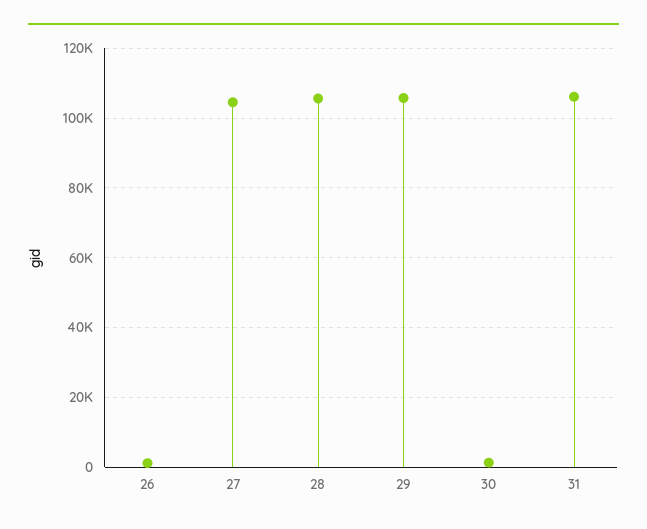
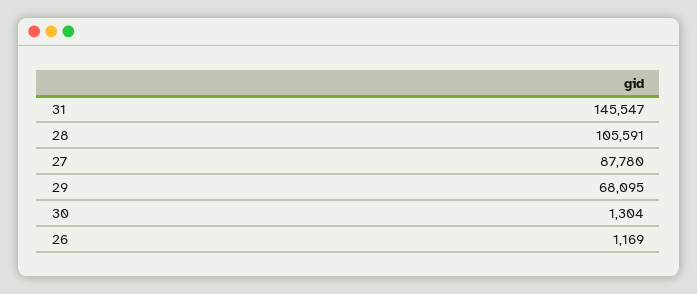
  {
    "26": 1169,
-   "27": 104000,
+   "27": 87780,
    "28": 105591,
-   "29": 106000,
+   "29": 68095,
    "30": 1304,
-   "31": 106000
+   "31": 145547
  }

